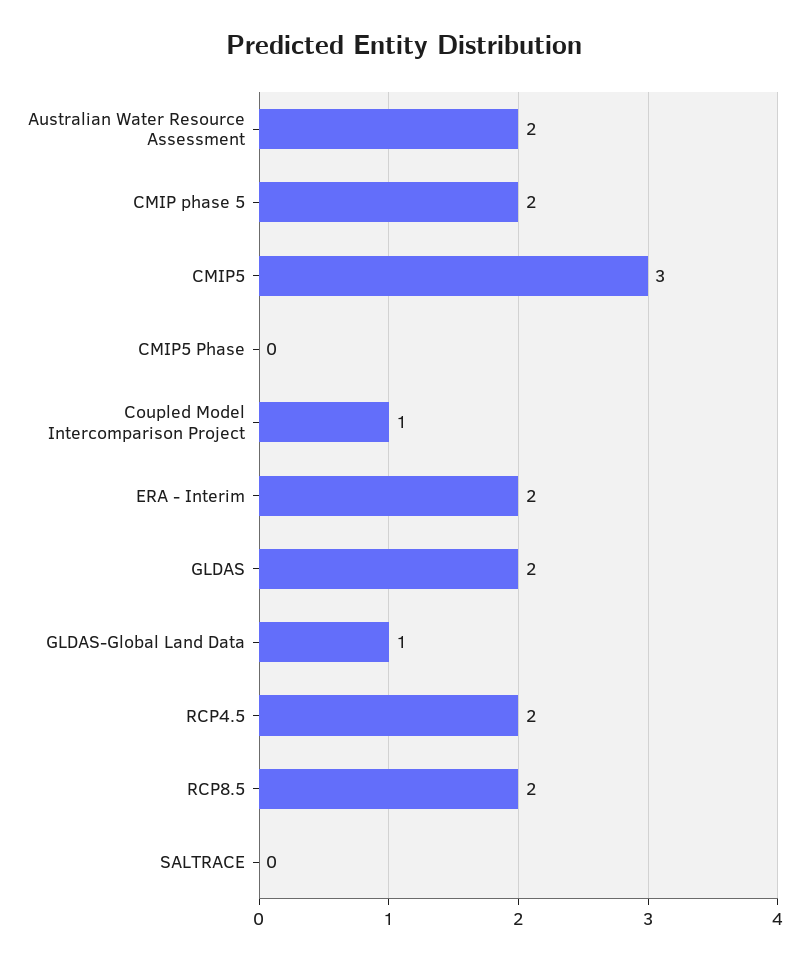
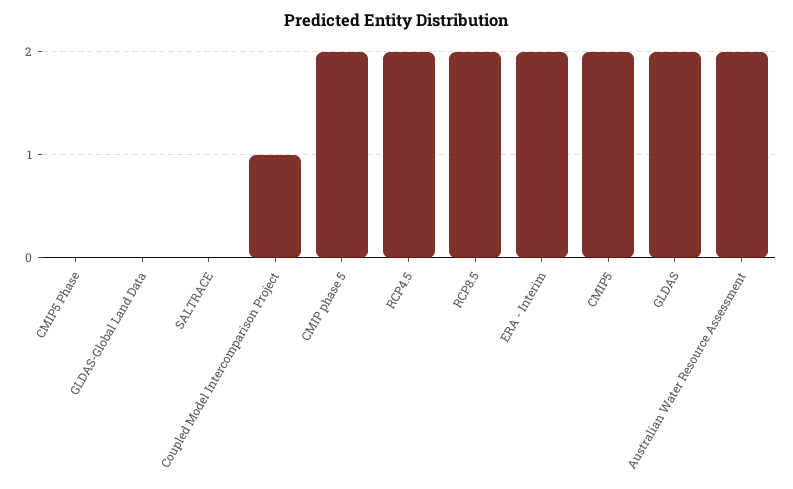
  {
    "Australian Water Resource Assessment": 2,
    "CMIP phase 5": 2,
-   "CMIP5": 3,
+   "CMIP5": 2,
    "CMIP5 Phase": 0,
    "Coupled Model Intercomparison Project": 1,
    "ERA - Interim": 2,
    "GLDAS": 2,
-   "GLDAS-Global Land Data": 1,
+   "GLDAS-Global Land Data": 0,
    "RCP4.5": 2,
    "RCP8.5": 2,
    "SALTRACE": 0
  }

